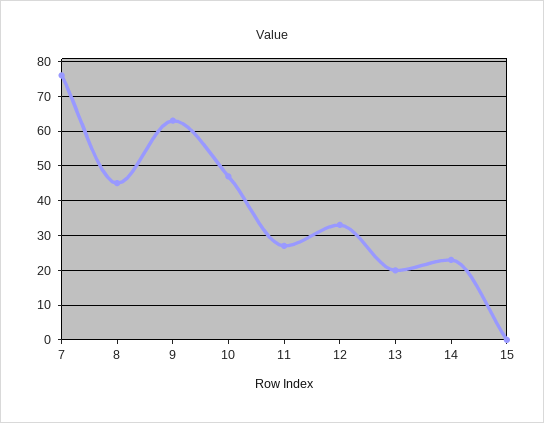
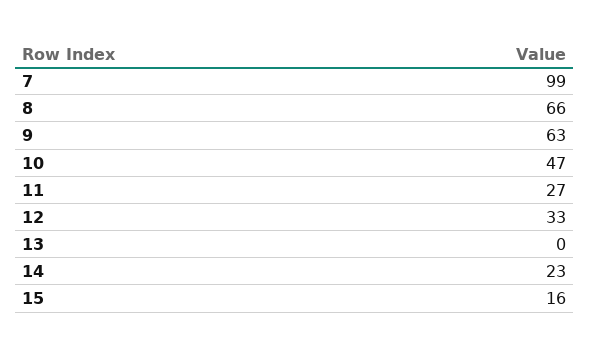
  {
-   "7": 75,
+   "7": 99,
-   "8": 45,
+   "8": 66,
    "9": 63,
    "10": 47,
    "11": 27,
    "12": 33,
-   "13": 20,
+   "13": 0,
    "14": 23,
-   "15": 0
+   "15": 16
  }

